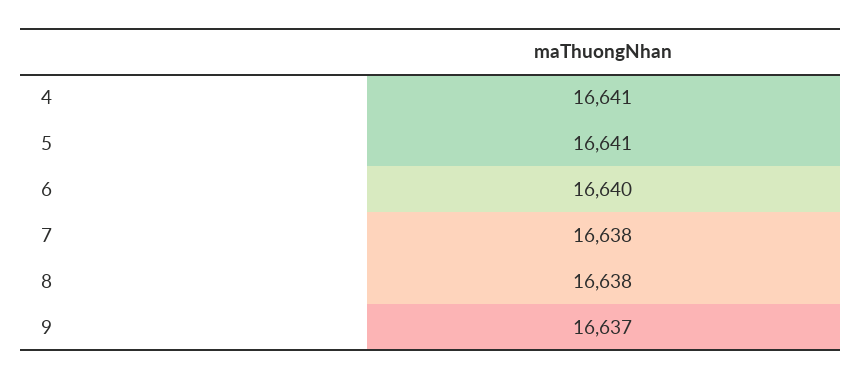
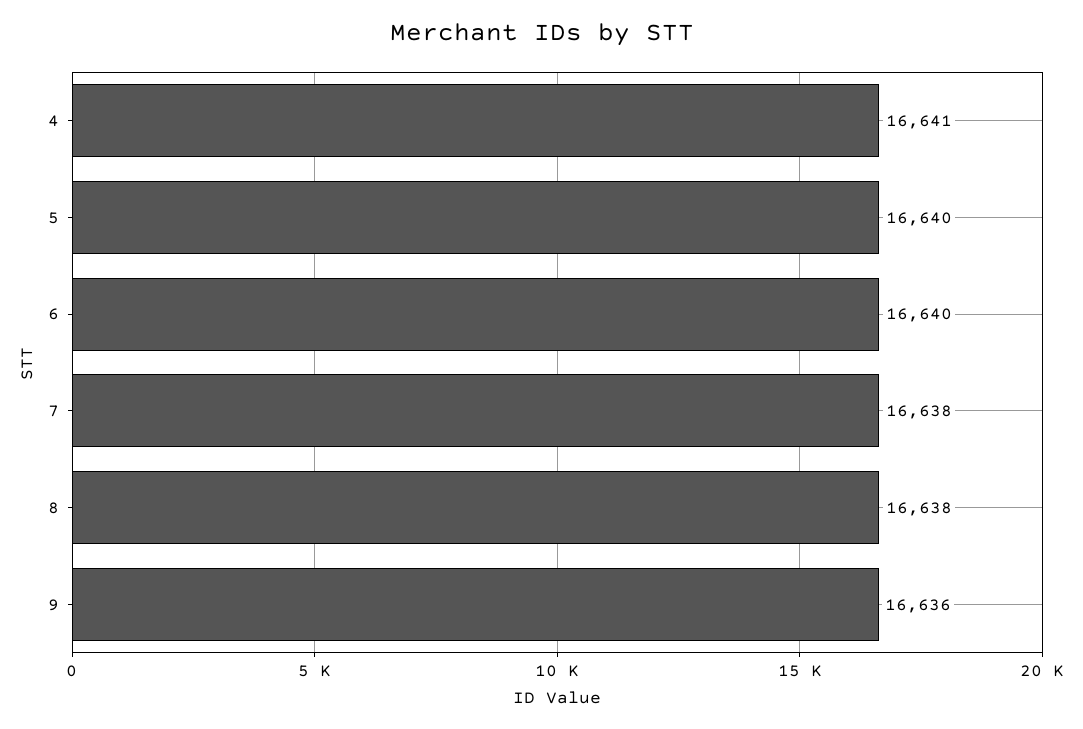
  {
    "4": 16641,
-   "5": 16641,
+   "5": 16640,
    "6": 16640,
    "7": 16638,
    "8": 16638,
-   "9": 16637
+   "9": 16636
  }

